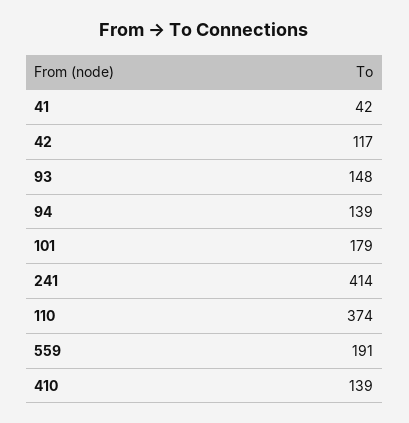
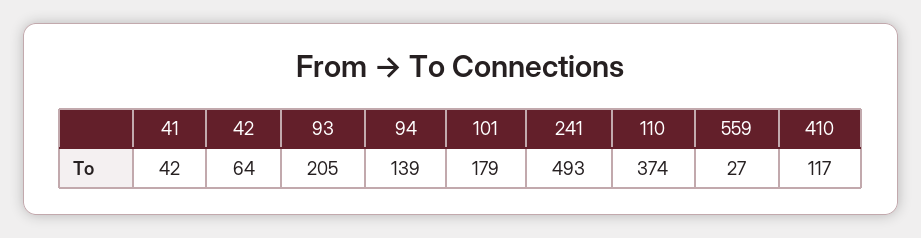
  {
    "41": 42,
-   "42": 117,
+   "42": 64,
-   "93": 148,
+   "93": 205,
    "94": 139,
    "101": 179,
-   "241": 414,
+   "241": 493,
    "110": 374,
-   "559": 191,
+   "559": 27,
-   "410": 139
+   "410": 117
  }

